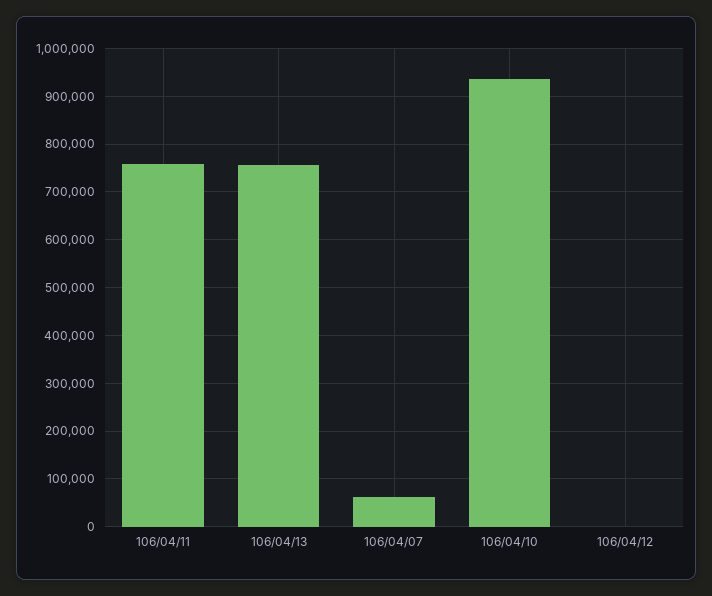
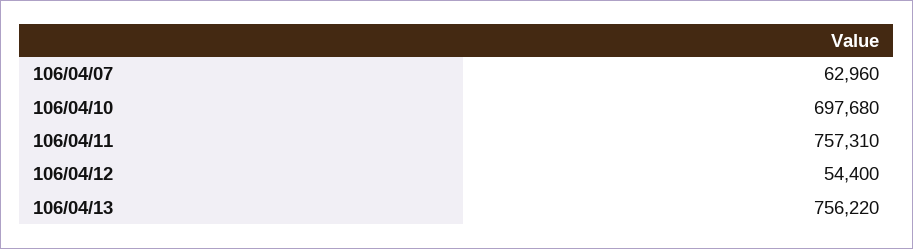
  {
    "106/04/11": 757310,
    "106/04/13": 756220,
    "106/04/07": 62960,
-   "106/04/10": 940000,
+   "106/04/10": 697680,
-   "106/04/12": 0
+   "106/04/12": 54400
  }

